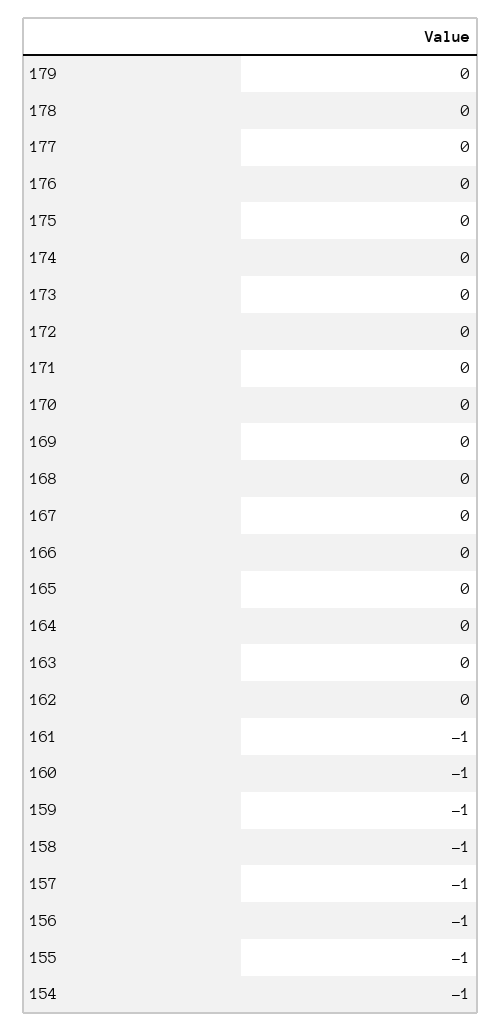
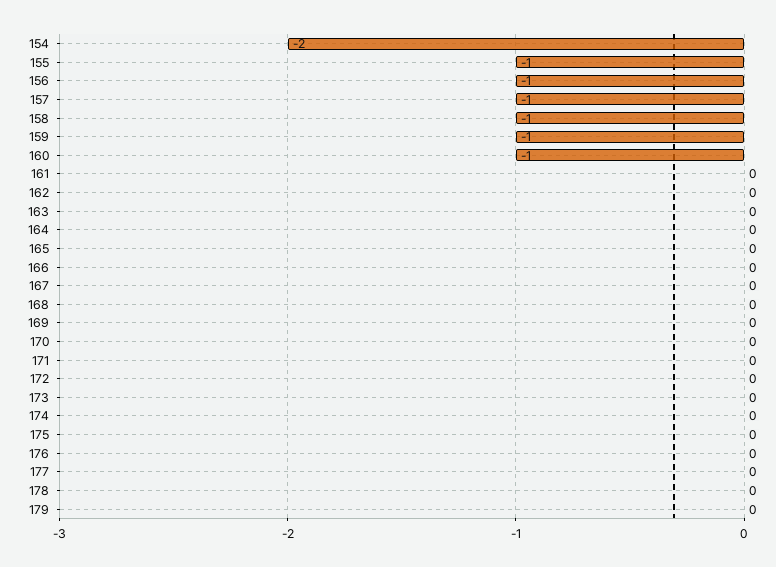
  {
    "179": 0,
    "178": 0,
    "177": 0,
    "176": 0,
    "175": 0,
    "174": 0,
    "173": 0,
    "172": 0,
    "171": 0,
    "170": 0,
    "169": 0,
    "168": 0,
    "167": 0,
    "166": 0,
    "165": 0,
    "164": 0,
    "163": 0,
    "162": 0,
-   "161": -1,
+   "161": 0,
    "160": -1,
    "159": -1,
    "158": -1,
    "157": -1,
    "156": -1,
    "155": -1,
-   "154": -1
+   "154": -2
  }

